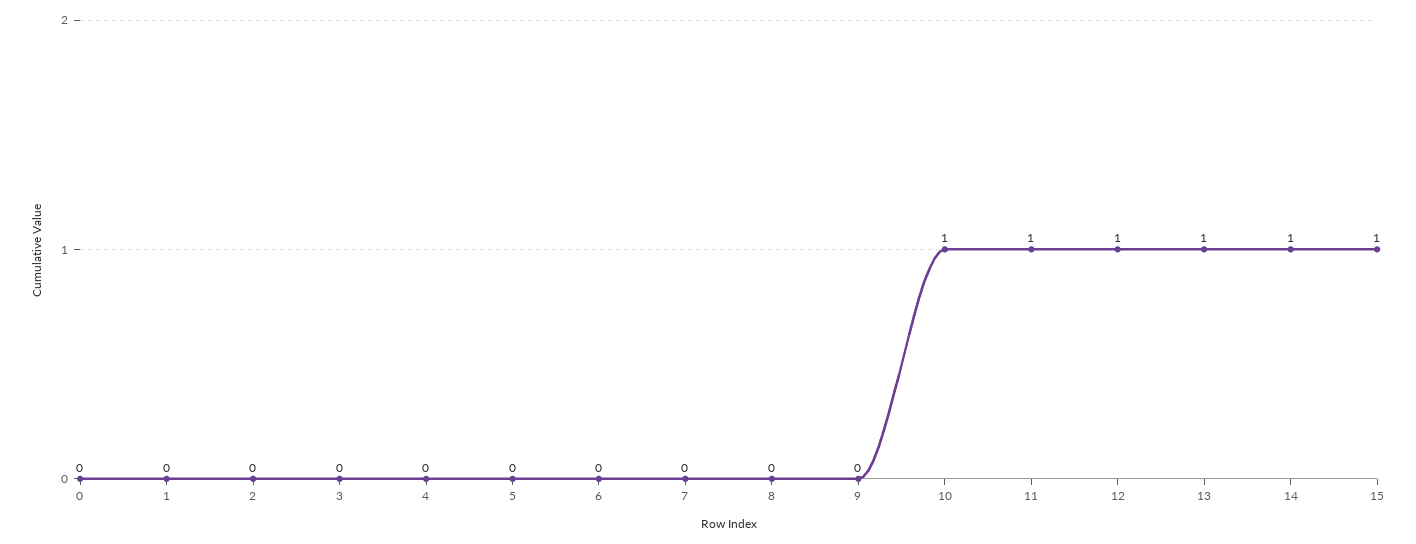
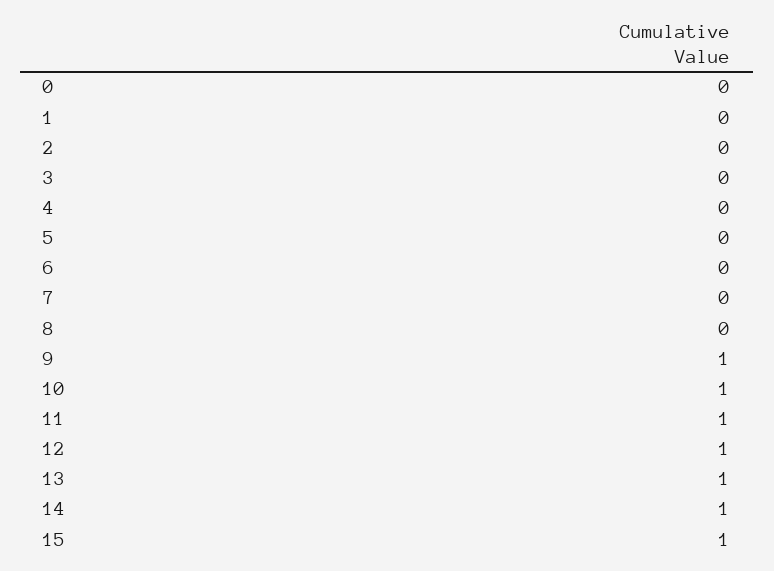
  {
    "0": 0,
    "1": 0,
    "2": 0,
    "3": 0,
    "4": 0,
    "5": 0,
    "6": 0,
    "7": 0,
    "8": 0,
-   "9": 0,
+   "9": 1,
    "10": 1,
    "11": 1,
    "12": 1,
    "13": 1,
    "14": 1,
    "15": 1
  }

